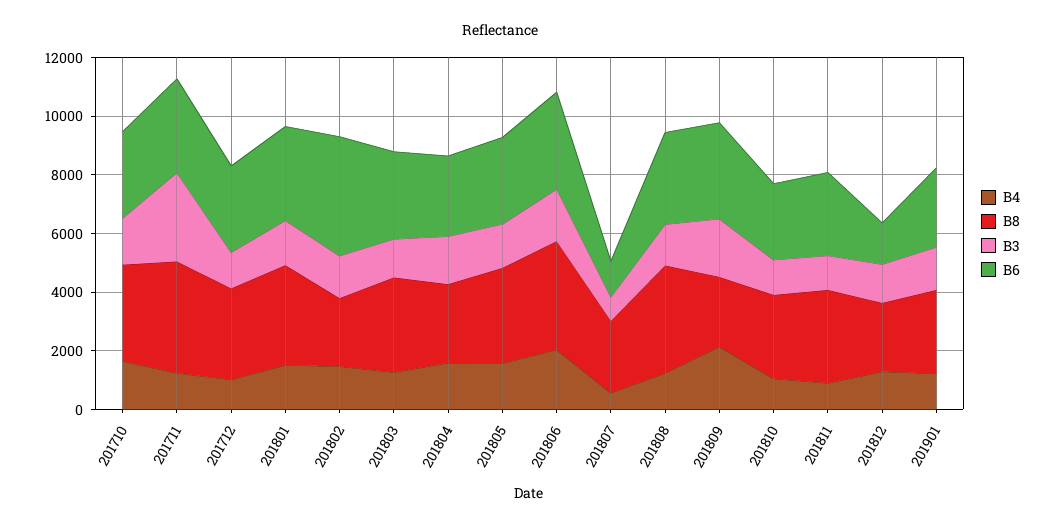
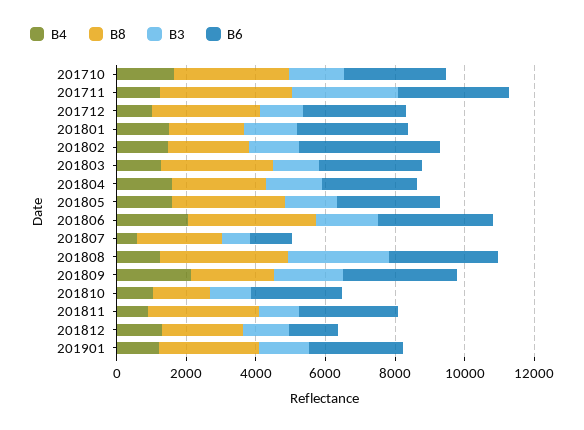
  {
    "B4": {
      "201710": 1500,
      "201711": 1000,
      "201712": 1000,
      "201801": 1500,
      "201802": 1500,
      "201803": 1500,
      "201804": 1500,
      "201805": 1500,
      "201806": 2000,
      "201807": 500,
      "201808": 1000,
      "201809": 2000,
      "201810": 1000,
      "201811": 1000,
      "201812": 1500,
      "201901": 1000
    },
    "B8": {
      "201710": 3500,
      "201711": 4000,
      "201712": 3000,
-     "201801": 3500,
+     "201801": 2000,
      "201802": 2500,
      "201803": 3000,
      "201804": 2500,
      "201805": 3500,
      "201806": 3500,
      "201807": 2500,
      "201808": 3500,
      "201809": 2500,
-     "201810": 3000,
+     "201810": 1500,
      "201811": 3000,
      "201812": 2500,
      "201901": 3000
    },
    "B3": {
      "201710": 1500,
      "201711": 3000,
      "201712": 1000,
      "201801": 1500,
      "201802": 1500,
      "201803": 1500,
      "201804": 1500,
      "201805": 1500,
      "201806": 2000,
      "201807": 1000,
-     "201808": 1500,
+     "201808": 3000,
      "201809": 2000,
      "201810": 1000,
      "201811": 1000,
      "201812": 1500,
      "201901": 1500
    },
    "B6": {
      "201710": 3000,
      "201711": 3000,
      "201712": 3000,
      "201801": 3000,
      "201802": 4000,
      "201803": 3000,
      "201804": 2500,
      "201805": 3000,
      "201806": 3500,
      "201807": 1000,
      "201808": 3000,
      "201809": 3500,
      "201810": 2500,
      "201811": 3000,
      "201812": 1500,
      "201901": 2500
    }
  }

